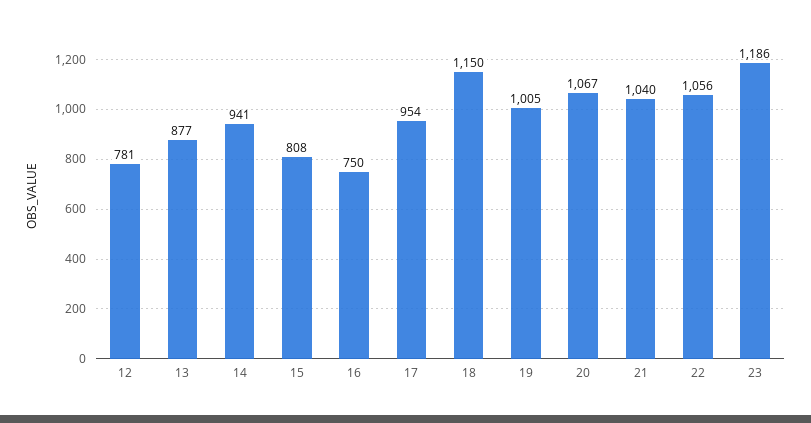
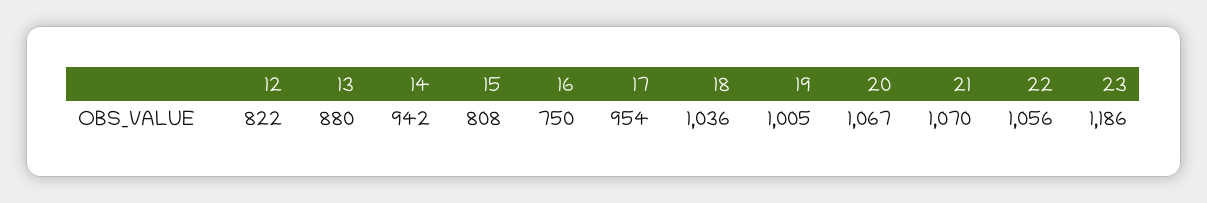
  {
-   "12": 781,
+   "12": 822,
-   "13": 877,
+   "13": 880,
-   "14": 941,
+   "14": 942,
    "15": 808,
    "16": 750,
    "17": 954,
-   "18": 1150,
+   "18": 1036,
    "19": 1005,
    "20": 1067,
-   "21": 1040,
+   "21": 1070,
    "22": 1056,
    "23": 1186
  }

